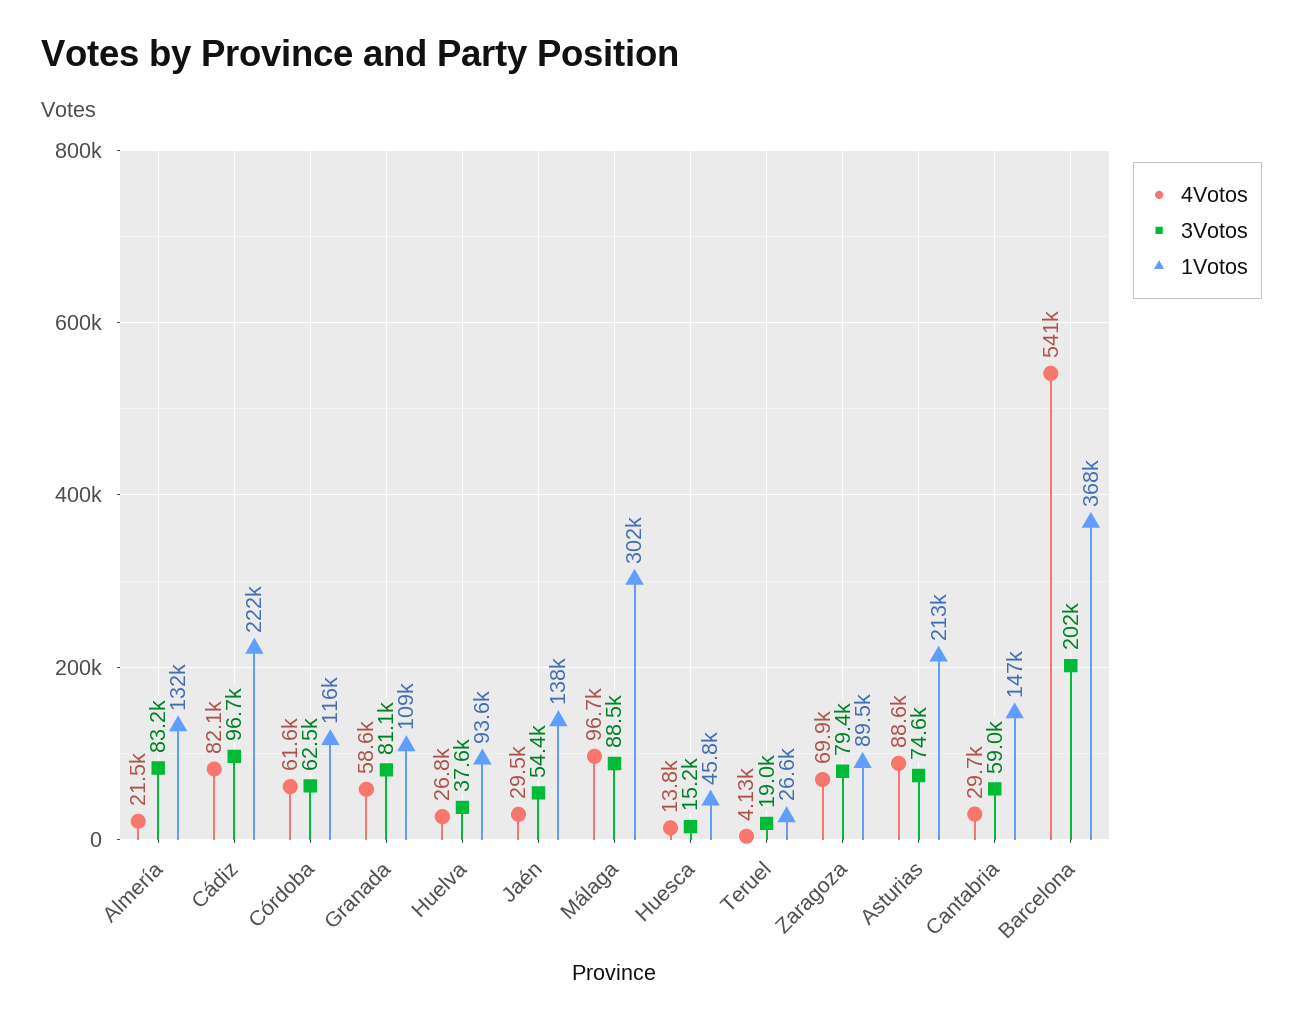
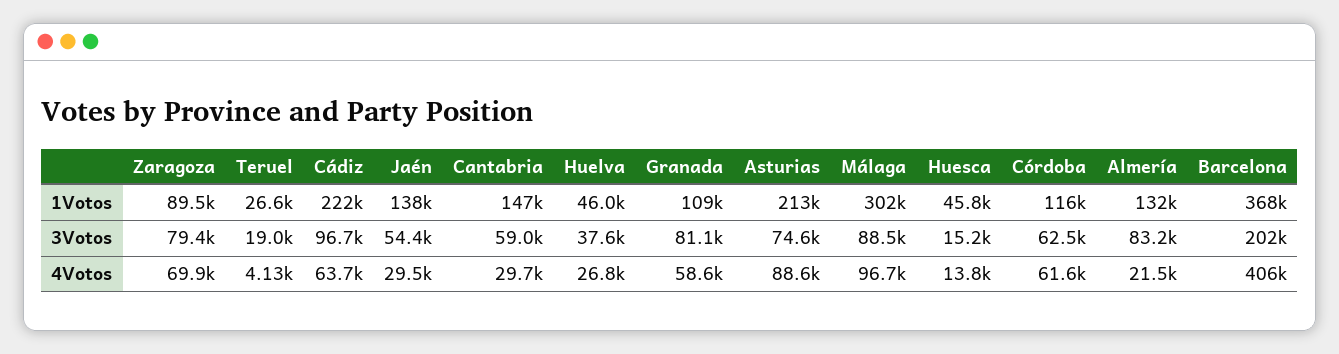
  {
    "4Votos": {
      "Almería": 21500,
-     "Cádiz": 82100,
+     "Cádiz": 63700,
      "Córdoba": 61600,
      "Granada": 58600,
      "Huelva": 26800,
      "Jaén": 29500,
      "Málaga": 96700,
      "Huesca": 13800,
      "Teruel": 4130,
      "Zaragoza": 69900,
      "Asturias": 88600,
      "Cantabria": 29700,
-     "Barcelona": 541000
+     "Barcelona": 406000
    },
    "3Votos": {
      "Almería": 83200,
      "Cádiz": 96700,
      "Córdoba": 62500,
      "Granada": 81100,
      "Huelva": 37600,
      "Jaén": 54400,
      "Málaga": 88500,
      "Huesca": 15200,
      "Teruel": 19000,
      "Zaragoza": 79400,
      "Asturias": 74600,
      "Cantabria": 59000,
      "Barcelona": 202000
    },
    "1Votos": {
      "Almería": 132000,
      "Cádiz": 222000,
      "Córdoba": 116000,
      "Granada": 109000,
-     "Huelva": 93600,
+     "Huelva": 46000,
      "Jaén": 138000,
      "Málaga": 302000,
      "Huesca": 45800,
      "Teruel": 26600,
      "Zaragoza": 89500,
      "Asturias": 213000,
      "Cantabria": 147000,
      "Barcelona": 368000
    }
  }

